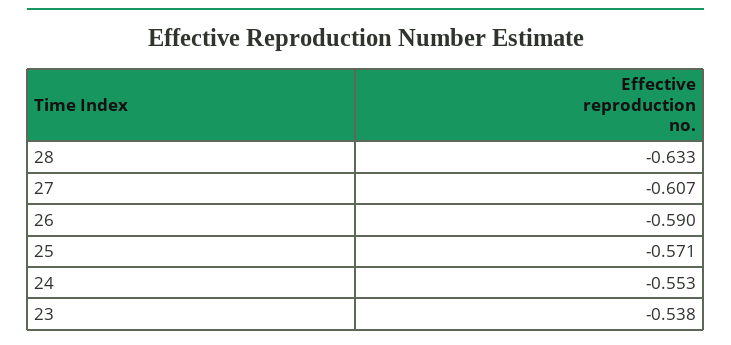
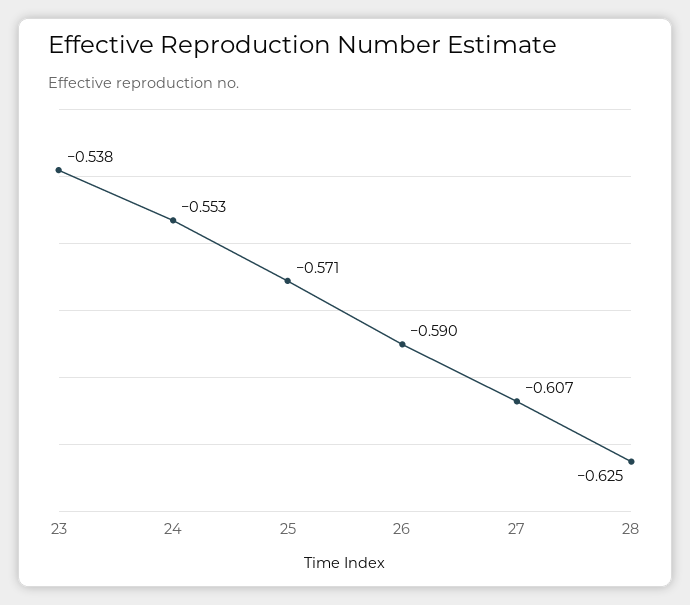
  {
-   "28": -0.633,
+   "28": -0.625,
    "27": -0.607,
    "26": -0.59,
    "25": -0.571,
    "24": -0.553,
    "23": -0.538
  }

